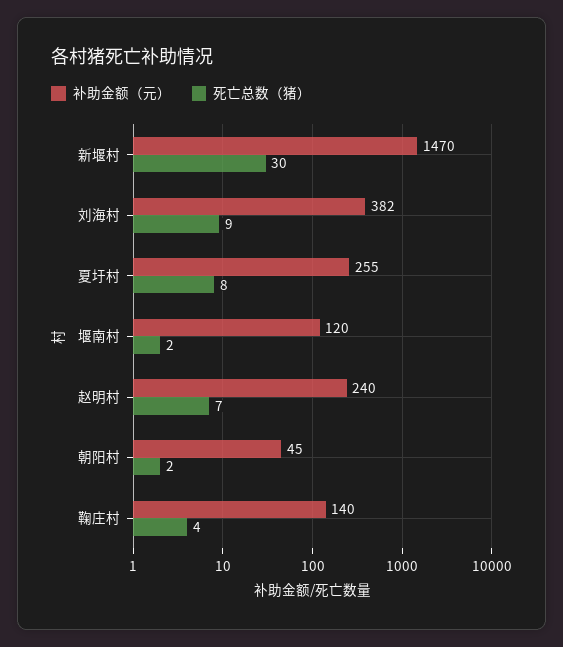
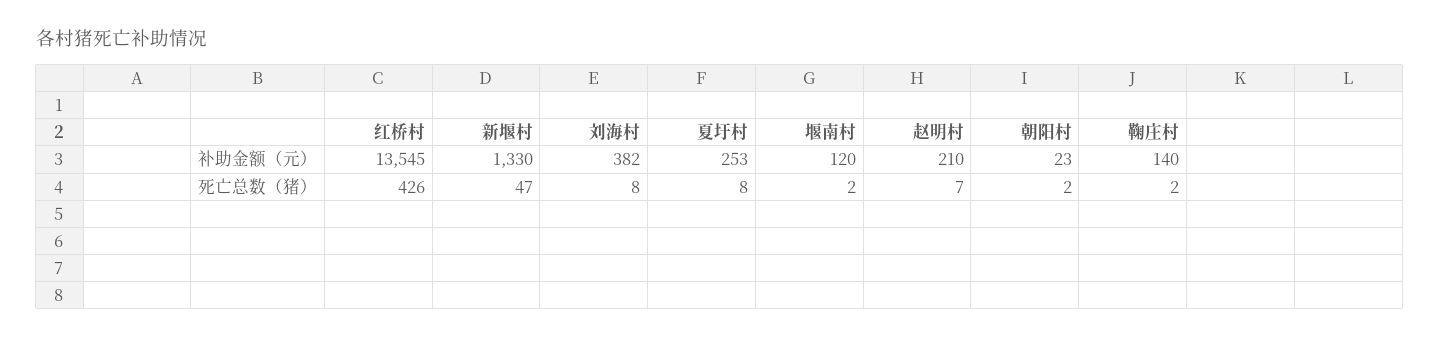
  {
    "补助金额（元）": {
-     "新堰村": 1470,
+     "新堰村": 1330,
      "刘海村": 382,
-     "夏圩村": 255,
+     "夏圩村": 253,
      "堰南村": 120,
-     "赵明村": 240,
+     "赵明村": 210,
-     "朝阳村": 45,
+     "朝阳村": 23,
-     "鞠庄村": 140
+     "鞠庄村": 140,
+     "红桥村": 13545
    },
    "死亡总数（猪）": {
-     "新堰村": 30,
+     "新堰村": 47,
-     "刘海村": 9,
+     "刘海村": 8,
      "夏圩村": 8,
      "堰南村": 2,
      "赵明村": 7,
      "朝阳村": 2,
-     "鞠庄村": 4
+     "鞠庄村": 2,
+     "红桥村": 426
    }
  }

